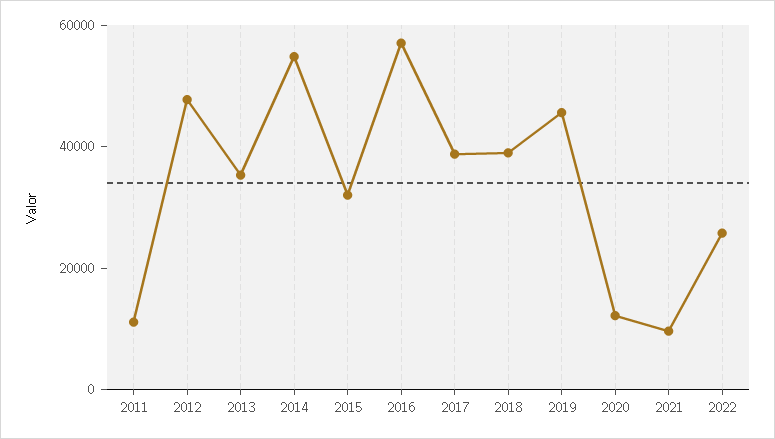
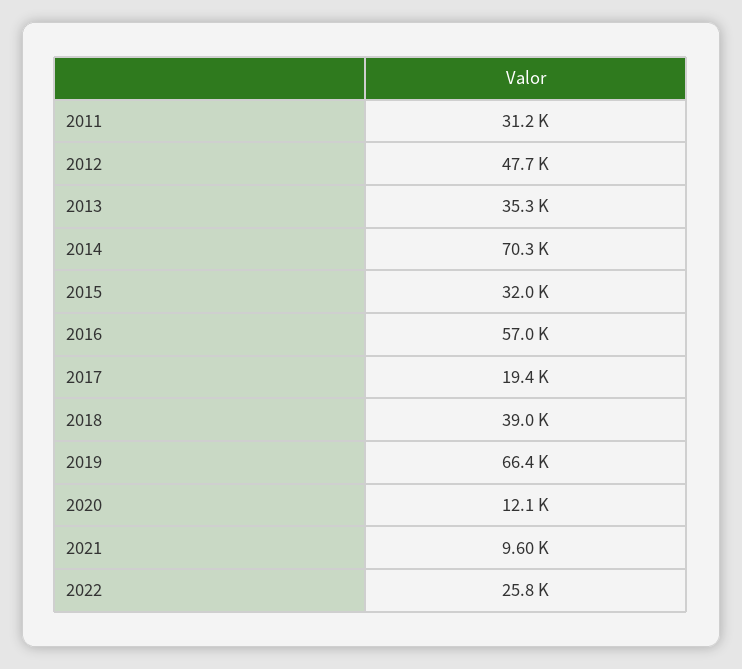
  {
-   "2011": 10000,
+   "2011": 31200,
    "2012": 47700,
    "2013": 35300,
-   "2014": 55000,
+   "2014": 70300,
    "2015": 32000,
    "2016": 57000,
-   "2017": 40000,
+   "2017": 19400,
    "2018": 39000,
-   "2019": 45000,
+   "2019": 66400,
    "2020": 12100,
    "2021": 9600,
    "2022": 25800
  }

